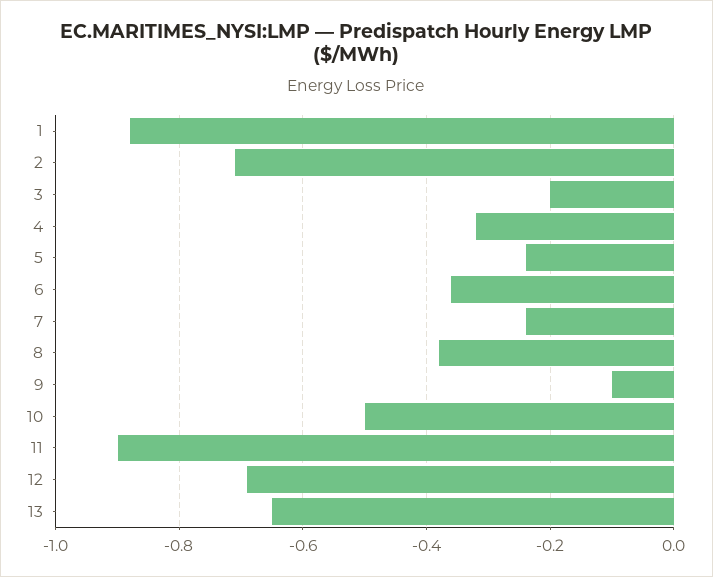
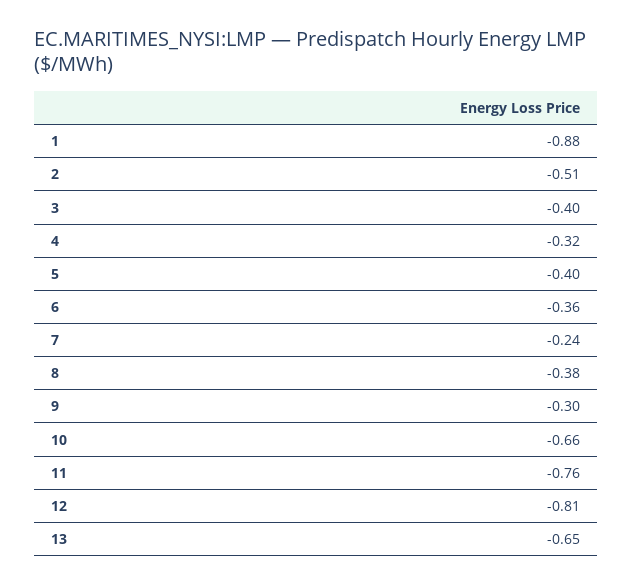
  {
    "1": -0.88,
-   "2": -0.7,
+   "2": -0.51,
-   "3": -0.2,
+   "3": -0.4,
    "4": -0.32,
-   "5": -0.25,
+   "5": -0.4,
    "6": -0.36,
    "7": -0.24,
    "8": -0.38,
-   "9": -0.1,
+   "9": -0.3,
-   "10": -0.5,
+   "10": -0.66,
-   "11": -0.9,
+   "11": -0.76,
-   "12": -0.7,
+   "12": -0.81,
    "13": -0.65
  }

